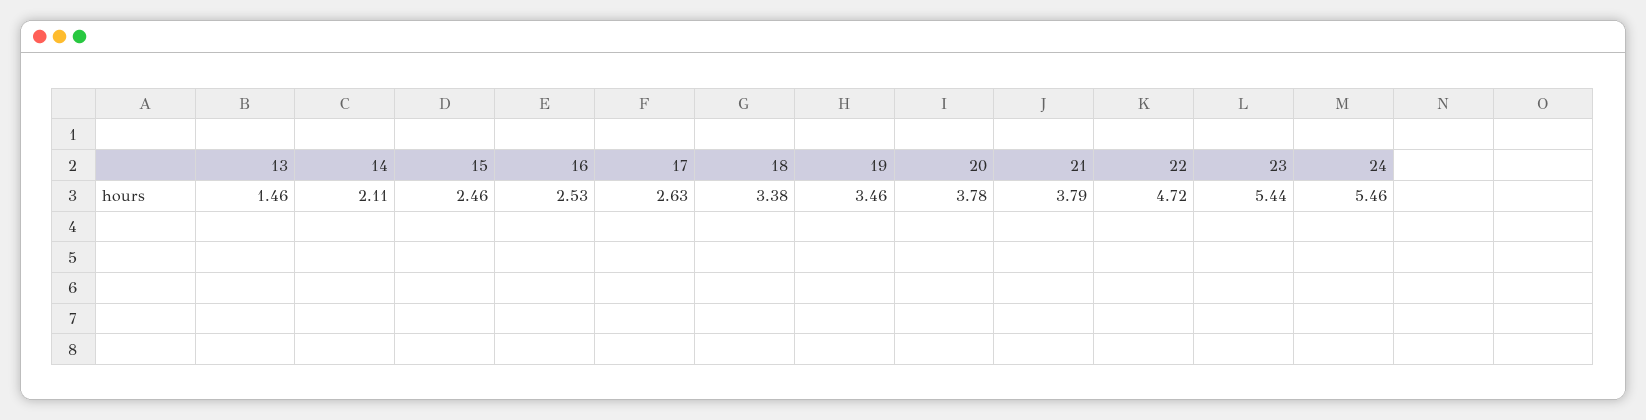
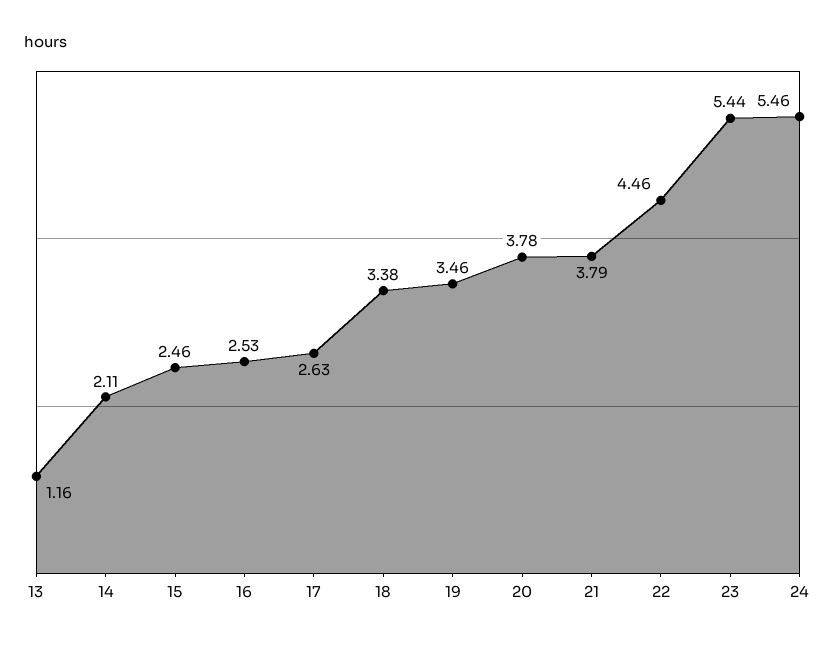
  {
-   "13": 1.46,
+   "13": 1.16,
    "14": 2.11,
    "15": 2.46,
    "16": 2.53,
    "17": 2.63,
    "18": 3.38,
    "19": 3.46,
    "20": 3.78,
    "21": 3.79,
-   "22": 4.72,
+   "22": 4.46,
    "23": 5.44,
    "24": 5.46
  }

